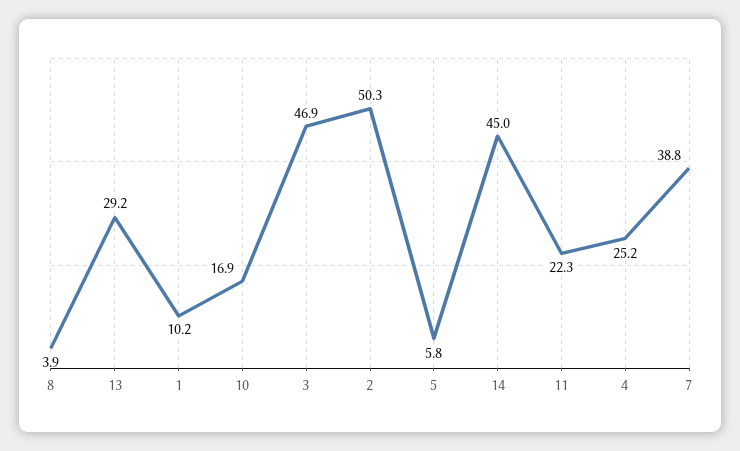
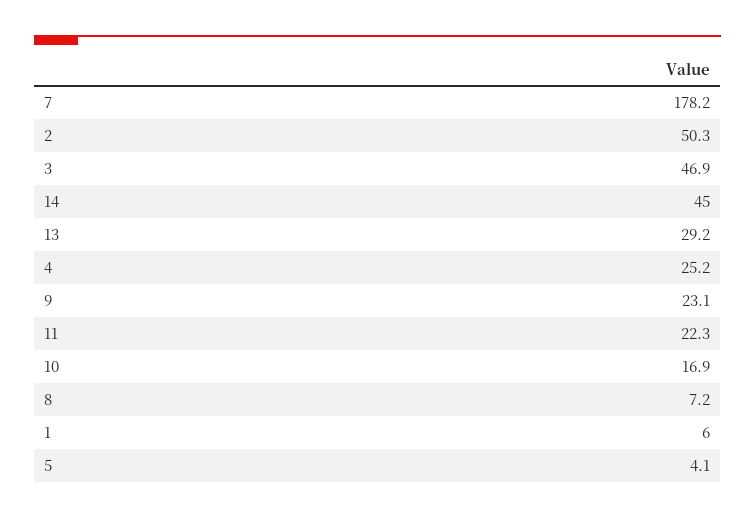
  {
-   "8": 3.9,
+   "8": 7.2,
    "13": 29.2,
-   "1": 10.2,
+   "1": 6,
    "10": 16.9,
    "3": 46.9,
    "2": 50.3,
-   "5": 5.8,
+   "5": 4.1,
    "14": 45,
    "11": 22.3,
    "4": 25.2,
-   "7": 38.8
+   "7": 178.2,
+   "9": 23.1
  }

